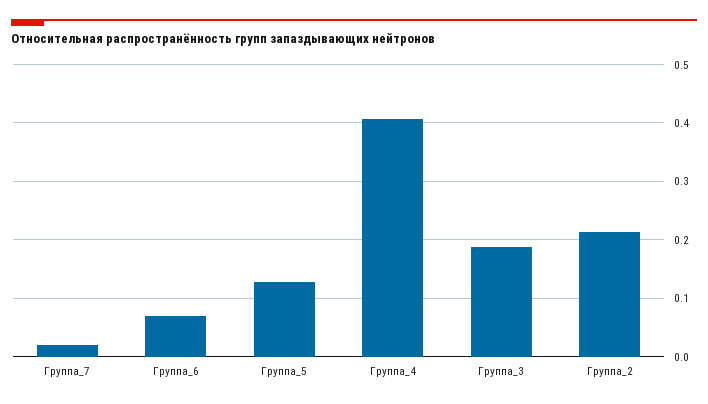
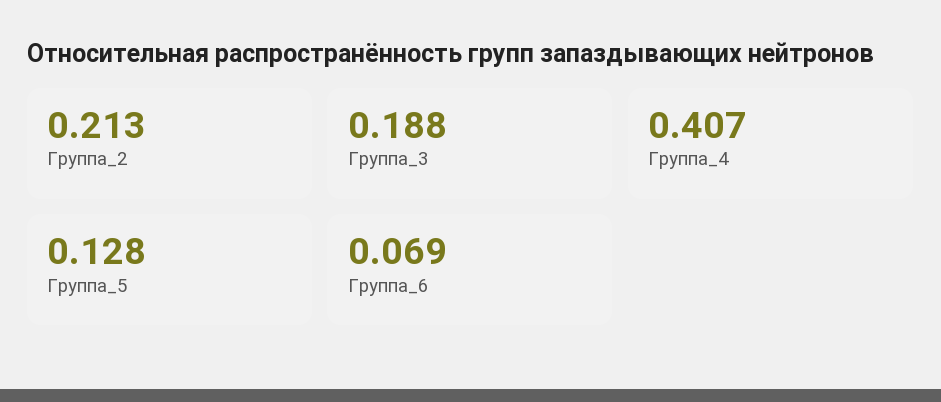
  {
-   "Группа_7": 0.02,
    "Группа_6": 0.069,
    "Группа_5": 0.128,
    "Группа_4": 0.407,
    "Группа_3": 0.188,
    "Группа_2": 0.213
  }

